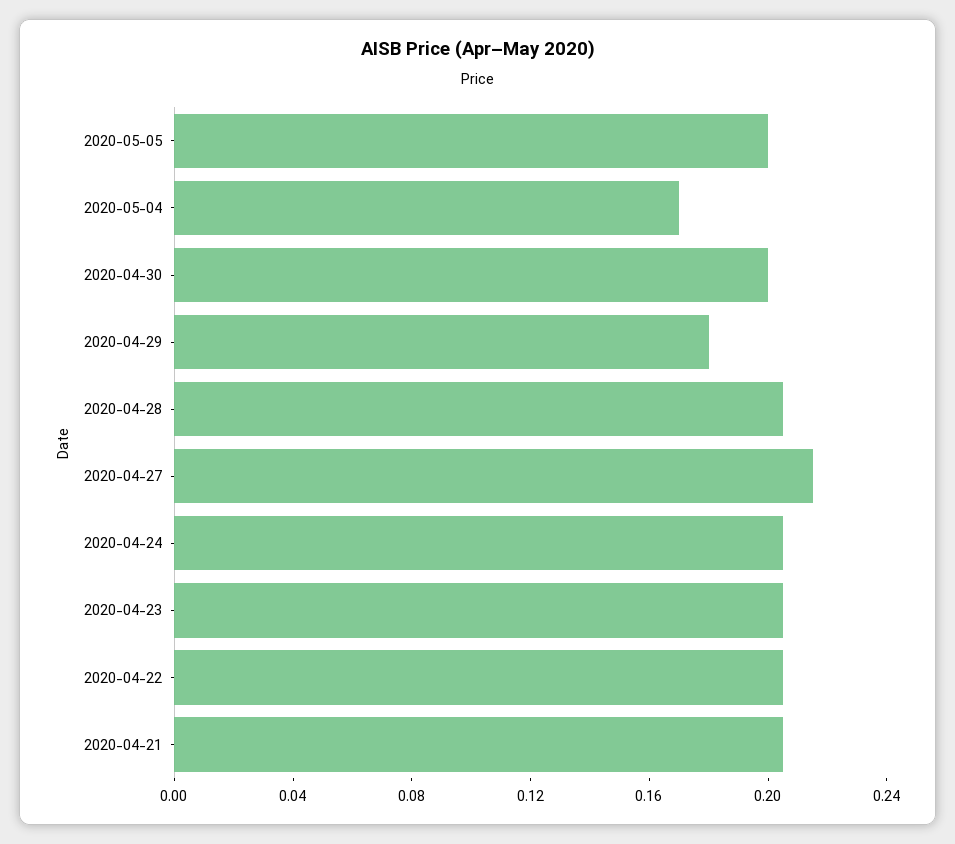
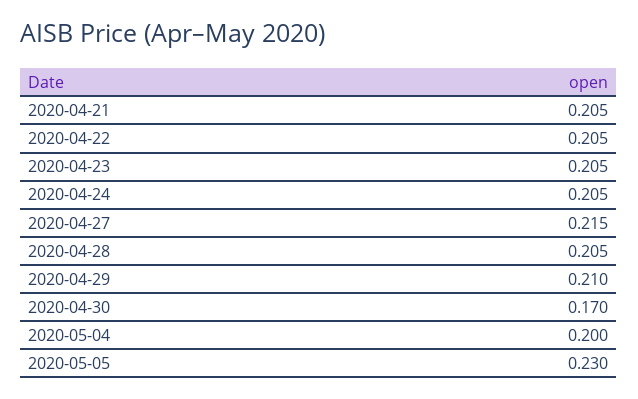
  {
-   "2020-05-05": 0.2,
+   "2020-05-05": 0.23,
-   "2020-05-04": 0.17,
+   "2020-05-04": 0.2,
-   "2020-04-30": 0.2,
+   "2020-04-30": 0.17,
-   "2020-04-29": 0.18,
+   "2020-04-29": 0.21,
    "2020-04-28": 0.205,
    "2020-04-27": 0.215,
    "2020-04-24": 0.205,
    "2020-04-23": 0.205,
    "2020-04-22": 0.205,
    "2020-04-21": 0.205
  }

